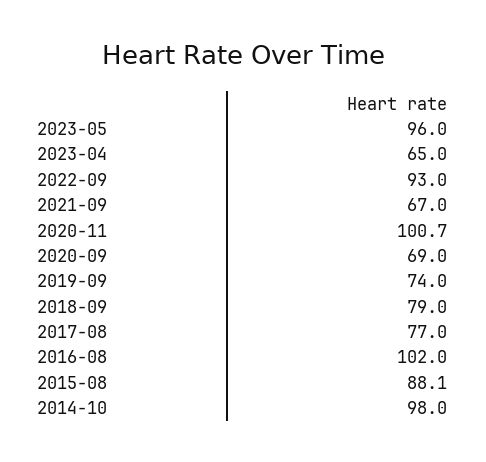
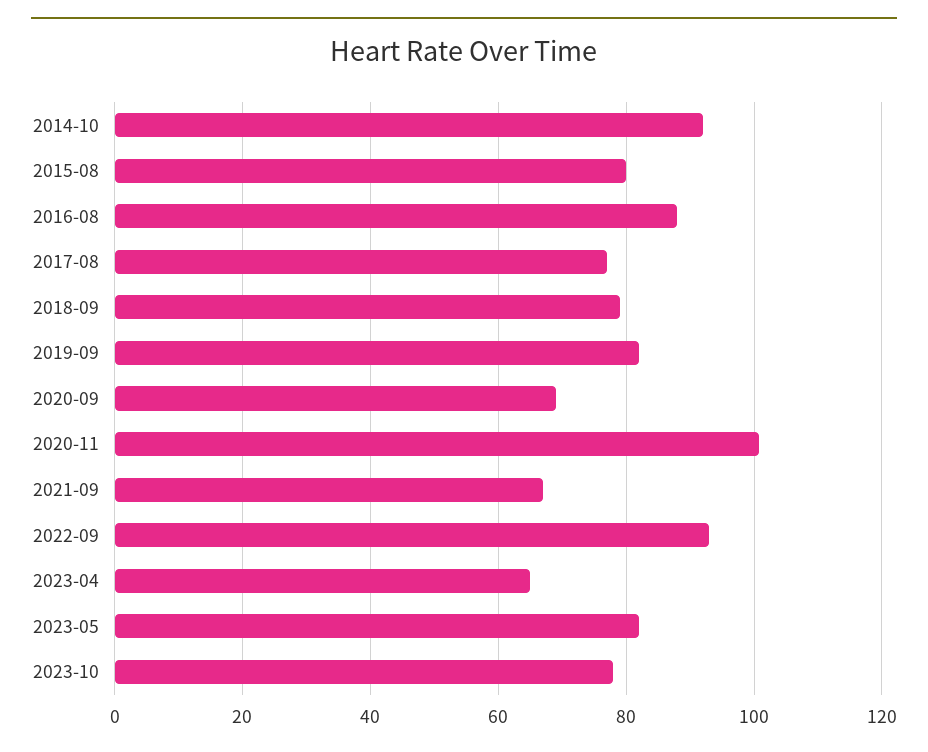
  {
-   "2023-05": 96,
+   "2023-05": 82,
    "2023-04": 65,
    "2022-09": 93,
    "2021-09": 67,
    "2020-11": 100.7,
    "2020-09": 69,
-   "2019-09": 74,
+   "2019-09": 82,
    "2018-09": 79,
    "2017-08": 77,
-   "2016-08": 102,
+   "2016-08": 88,
-   "2015-08": 88.1,
+   "2015-08": 80,
-   "2014-10": 98
+   "2014-10": 92,
+   "2023-10": 78
  }

